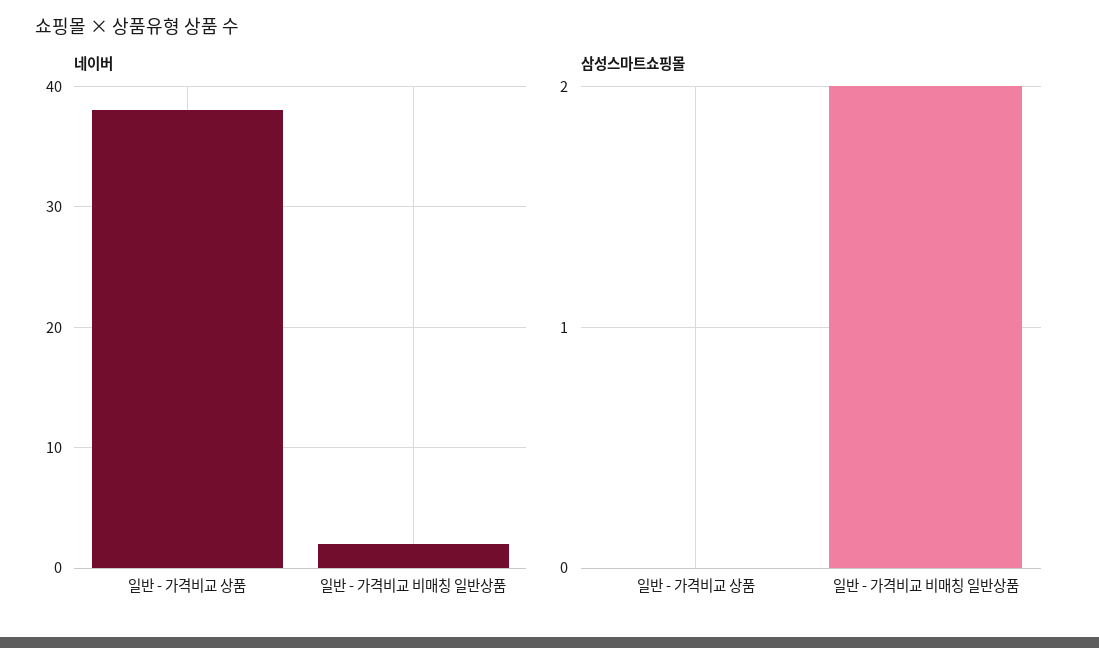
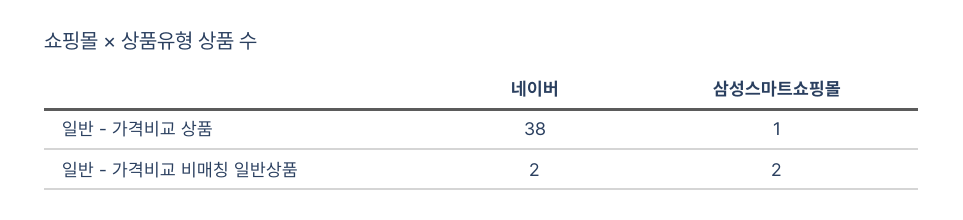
  {
    "네이버": {
      "일반 - 가격비교 상품": 38,
      "일반 - 가격비교 비매칭 일반상품": 2
    },
    "삼성스마트쇼핑몰": {
-     "일반 - 가격비교 상품": 0,
+     "일반 - 가격비교 상품": 1,
      "일반 - 가격비교 비매칭 일반상품": 2
    }
  }

